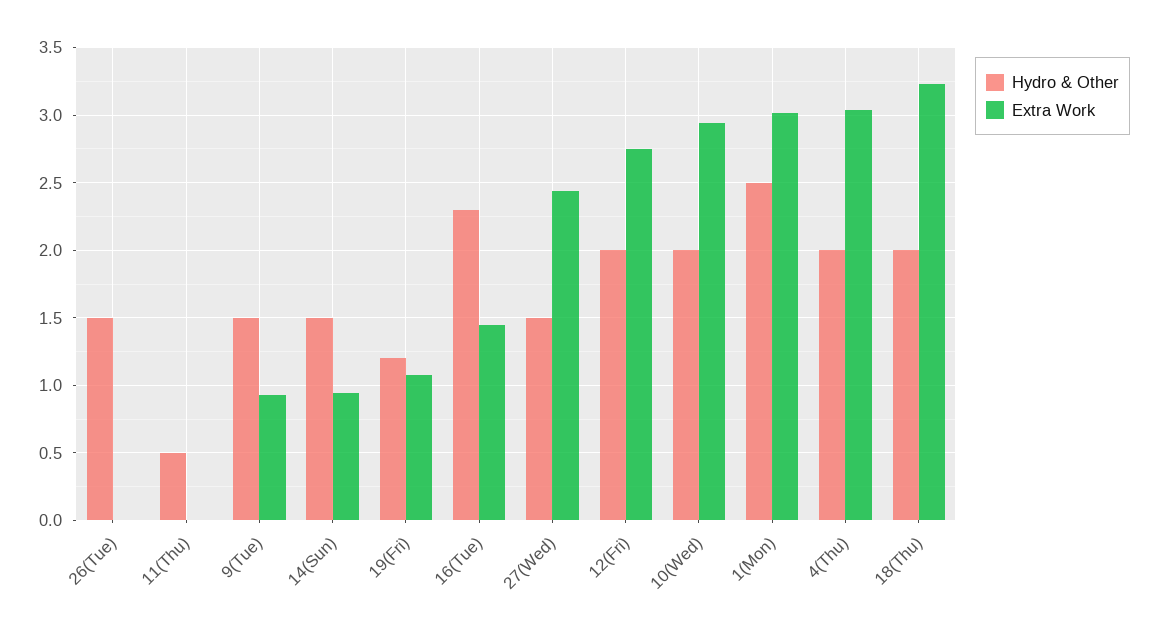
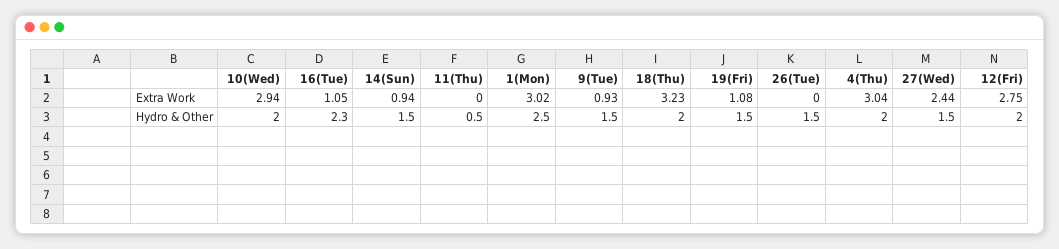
  {
    "Hydro & Other": {
      "26(Tue)": 1.5,
      "11(Thu)": 0.5,
      "9(Tue)": 1.5,
      "14(Sun)": 1.5,
-     "19(Fri)": 1.2,
+     "19(Fri)": 1.5,
      "16(Tue)": 2.3,
      "27(Wed)": 1.5,
      "12(Fri)": 2,
      "10(Wed)": 2,
      "1(Mon)": 2.5,
      "4(Thu)": 2,
      "18(Thu)": 2
    },
    "Extra Work": {
      "26(Tue)": 0,
      "11(Thu)": 0,
      "9(Tue)": 0.93,
      "14(Sun)": 0.94,
      "19(Fri)": 1.08,
-     "16(Tue)": 1.45,
+     "16(Tue)": 1.05,
      "27(Wed)": 2.44,
      "12(Fri)": 2.75,
      "10(Wed)": 2.94,
      "1(Mon)": 3.02,
      "4(Thu)": 3.04,
      "18(Thu)": 3.23
    }
  }

